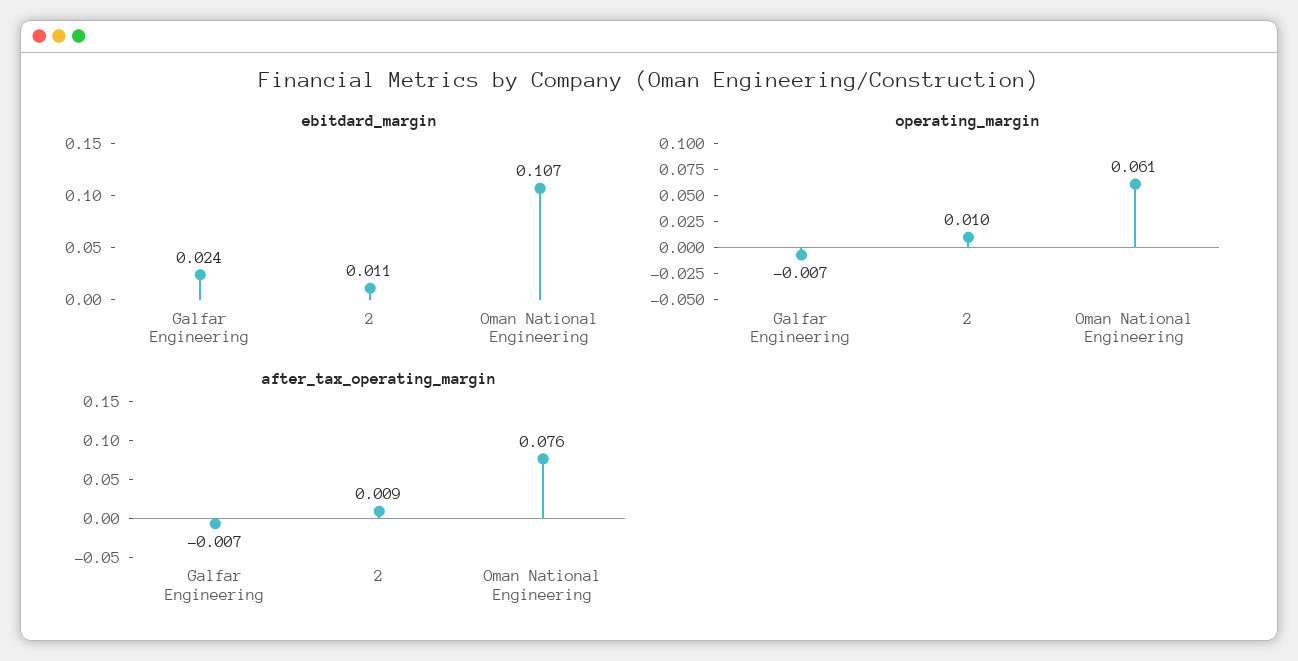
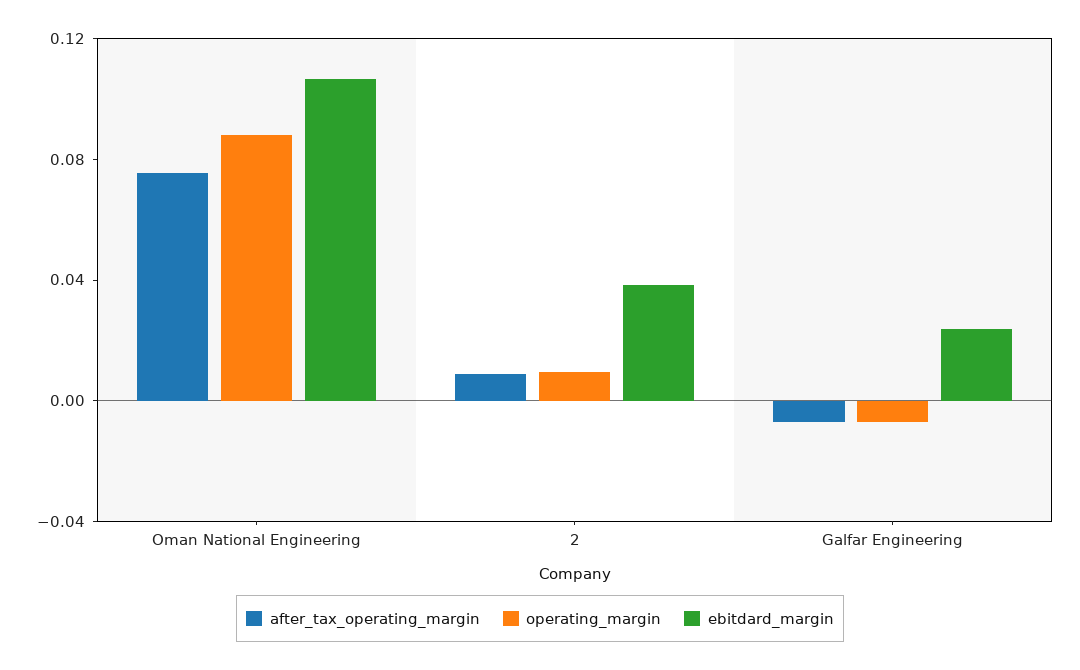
  {
    "ebitdard_margin": {
      "Galfar Engineering": 0.024,
-     "2": 0.011,
+     "2": 0.04,
      "Oman National Engineering": 0.107
    },
    "operating_margin": {
      "Galfar Engineering": -0.007,
      "2": 0.01,
-     "Oman National Engineering": 0.061
+     "Oman National Engineering": 0.09
    },
    "after_tax_operating_margin": {
      "Galfar Engineering": -0.007,
      "2": 0.009,
      "Oman National Engineering": 0.076
    }
  }

